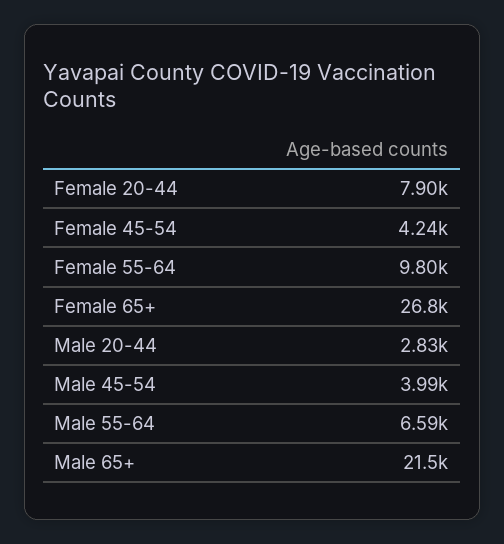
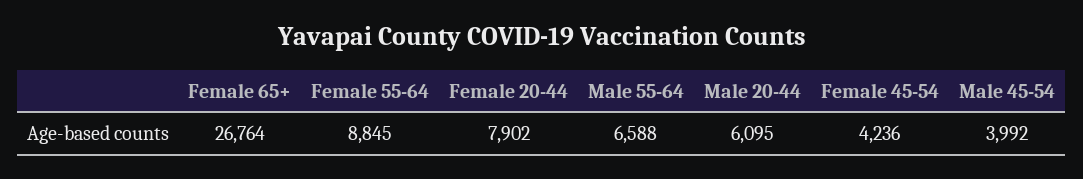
  {
    "Female 20-44": 7902,
    "Female 45-54": 4236,
-   "Female 55-64": 9800,
+   "Female 55-64": 8845,
    "Female 65+": 26764,
-   "Male 20-44": 2830,
+   "Male 20-44": 6095,
    "Male 45-54": 3992,
-   "Male 55-64": 6588,
+   "Male 55-64": 6588
-   "Male 65+": 21500
  }

